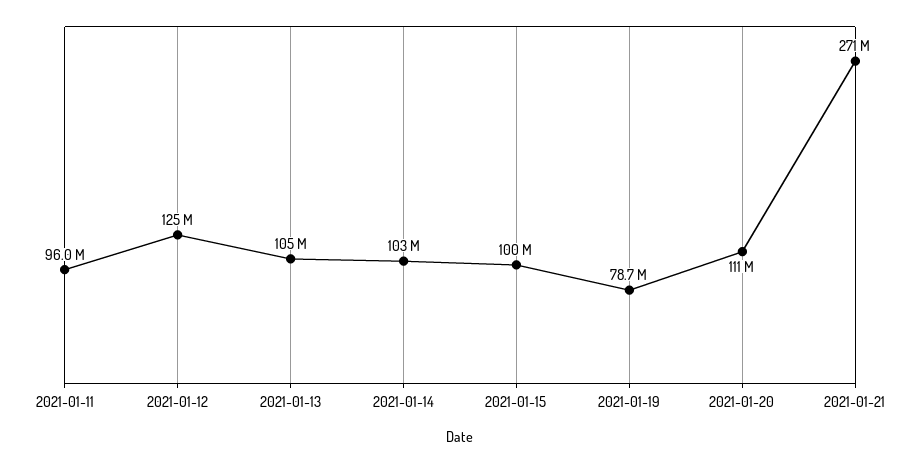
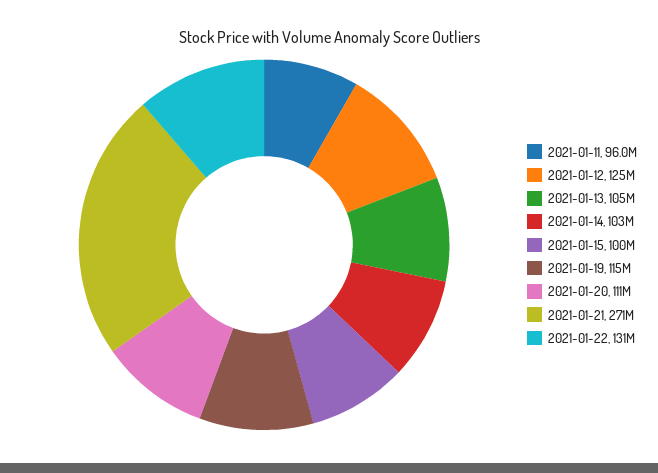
  {
    "2021-01-11": 96000000,
    "2021-01-12": 125000000,
    "2021-01-13": 105000000,
    "2021-01-14": 103000000,
    "2021-01-15": 100000000,
-   "2021-01-19": 78700000,
+   "2021-01-19": 115000000,
    "2021-01-20": 111000000,
-   "2021-01-21": 271000000
+   "2021-01-21": 271000000,
+   "2021-01-22": 131000000
  }

